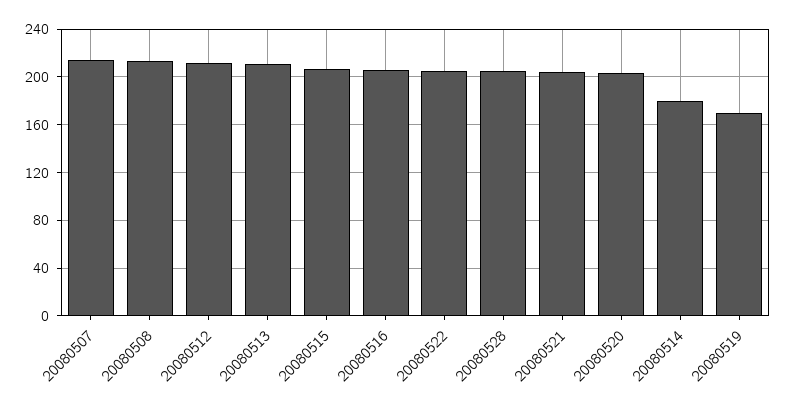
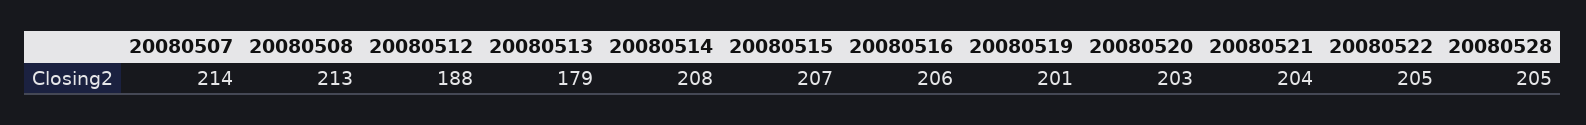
  {
    "20080507": 214,
    "20080508": 213,
-   "20080512": 210,
+   "20080512": 188,
-   "20080513": 210,
+   "20080513": 179,
    "20080515": 207,
    "20080516": 206,
    "20080522": 205,
    "20080528": 205,
    "20080521": 204,
    "20080520": 203,
-   "20080514": 180,
+   "20080514": 208,
-   "20080519": 170
+   "20080519": 201
  }

